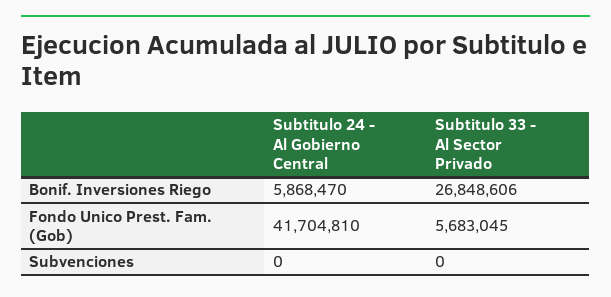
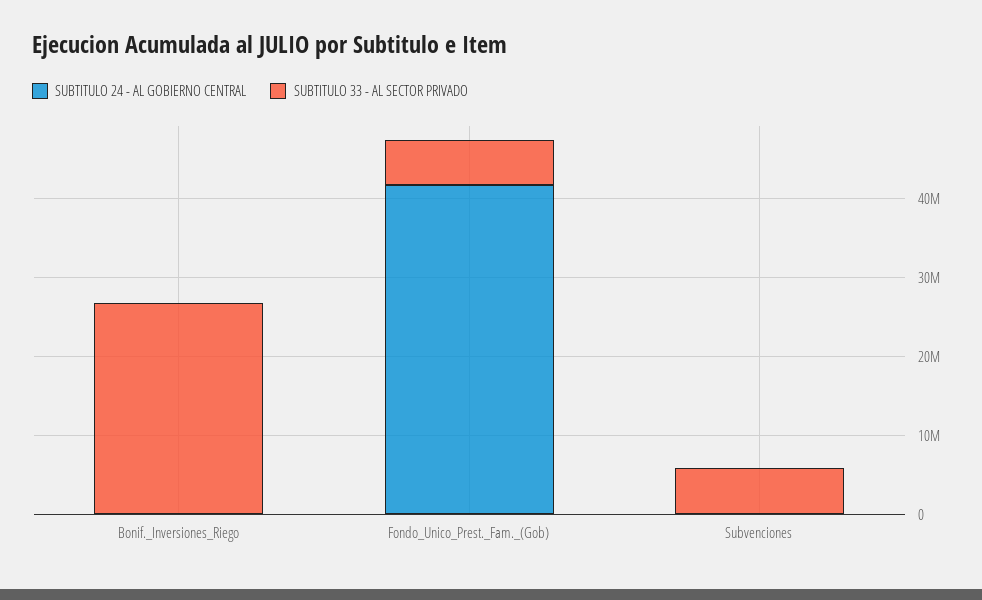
  {
    "Subtitulo 24 - Al Gobierno Central": {
-     "Bonif. Inversiones Riego": 5868470,
+     "Bonif. Inversiones Riego": 0,
      "Fondo Unico Prest. Fam. (Gob)": 41704810,
      "Subvenciones": 0
    },
    "Subtitulo 33 - Al Sector Privado": {
      "Bonif. Inversiones Riego": 26848606,
      "Fondo Unico Prest. Fam. (Gob)": 5683045,
-     "Subvenciones": 0
+     "Subvenciones": 6000000
    }
  }

